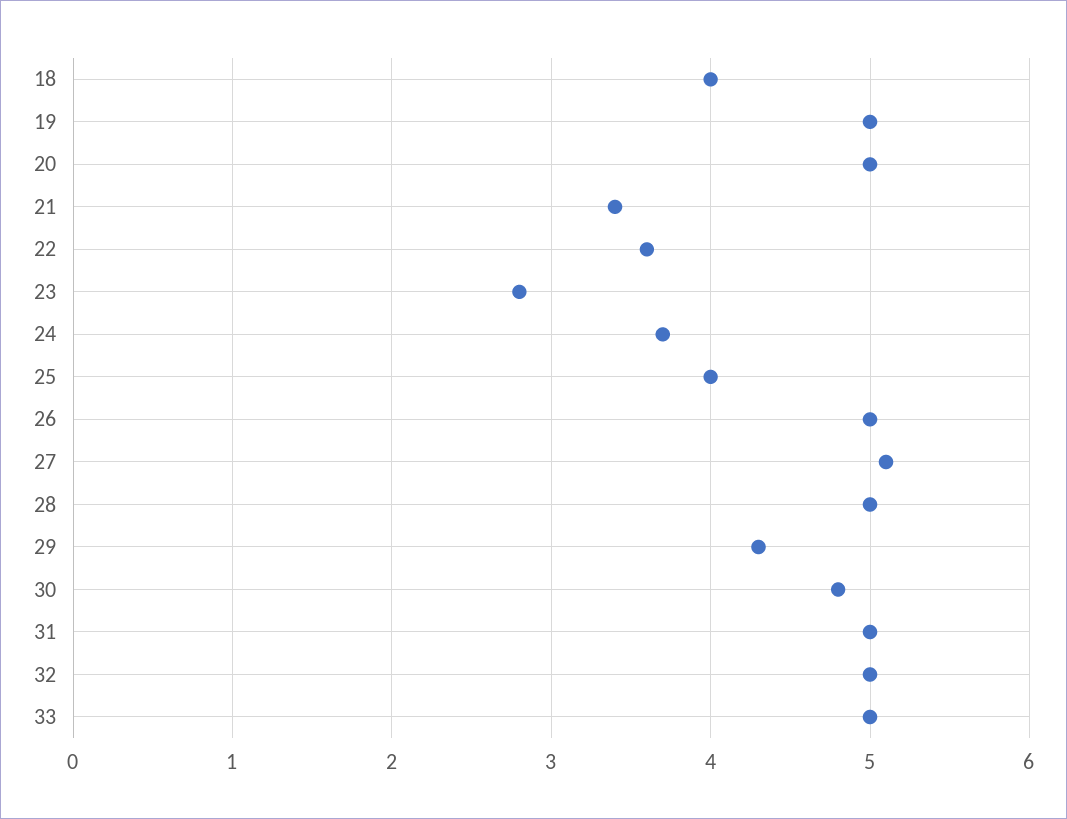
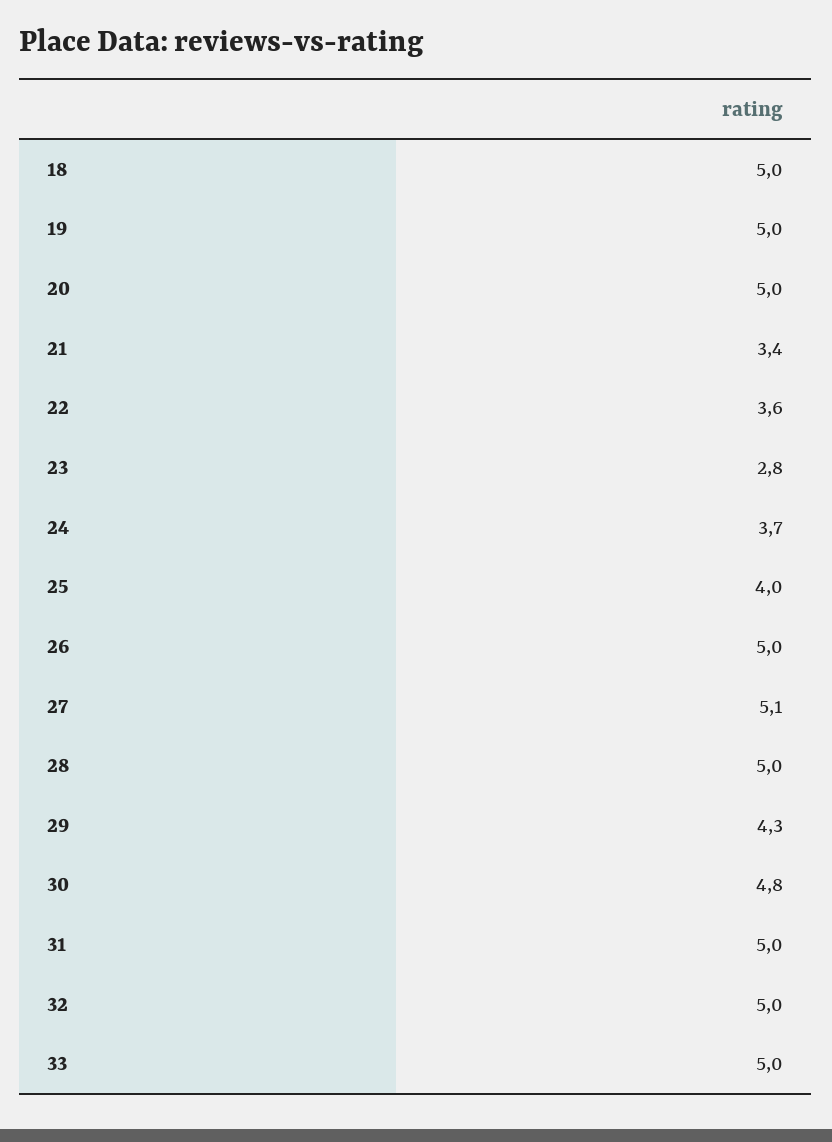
  {
-   "18": 4,
+   "18": 5,
    "19": 5,
    "20": 5,
    "21": 3.4,
    "22": 3.6,
    "23": 2.8,
    "24": 3.7,
    "25": 4,
    "26": 5,
    "27": 5.1,
    "28": 5,
    "29": 4.3,
    "30": 4.8,
    "31": 5,
    "32": 5,
    "33": 5
  }

